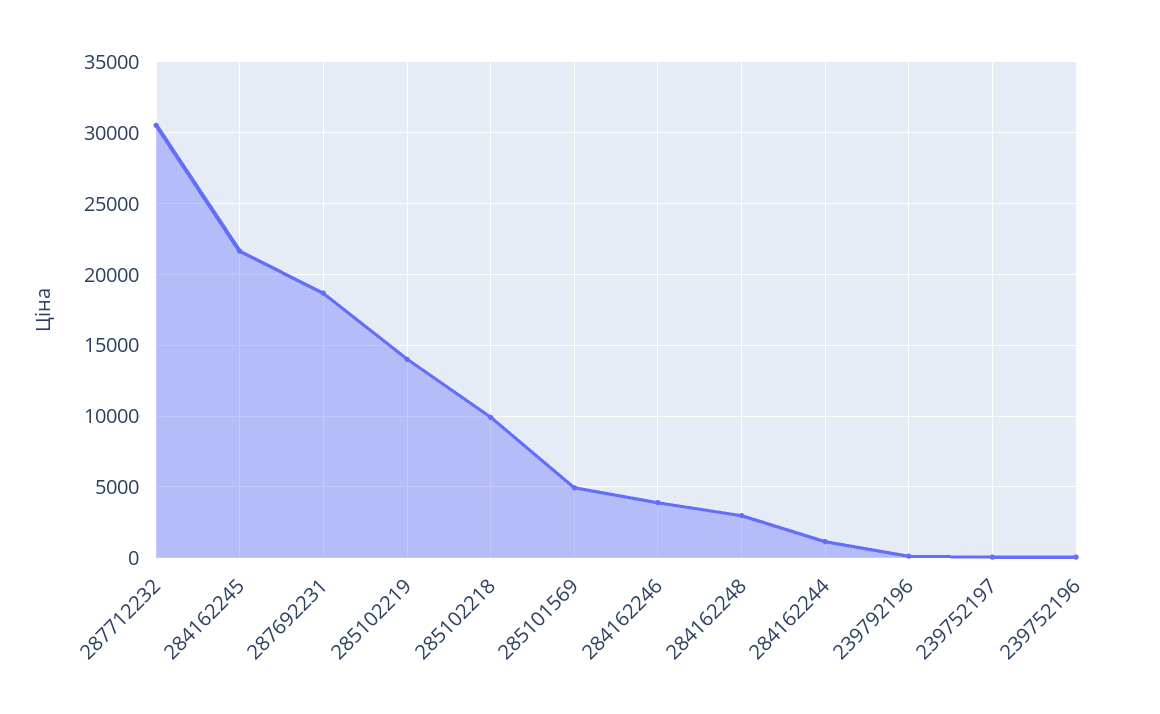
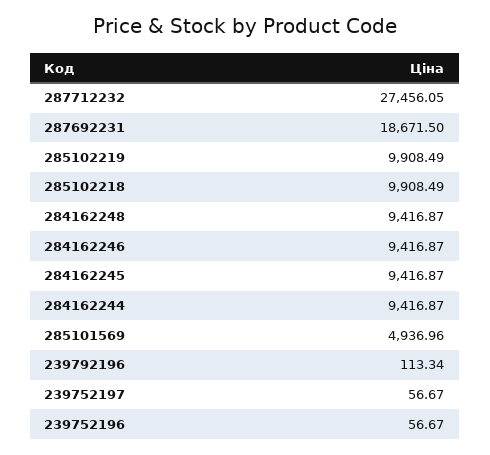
  {
-   "287712232": 30500,
+   "287712232": 27456.05,
-   "284162245": 21500,
+   "284162245": 9416.87,
    "287692231": 18671.5,
-   "285102219": 14000,
+   "285102219": 9908.49,
    "285102218": 9908.49,
    "285101569": 4936.96,
-   "284162246": 4000,
+   "284162246": 9416.87,
-   "284162248": 3000,
+   "284162248": 9416.87,
-   "284162244": 1000,
+   "284162244": 9416.87,
    "239792196": 113.34,
    "239752197": 56.67,
    "239752196": 56.67
  }

